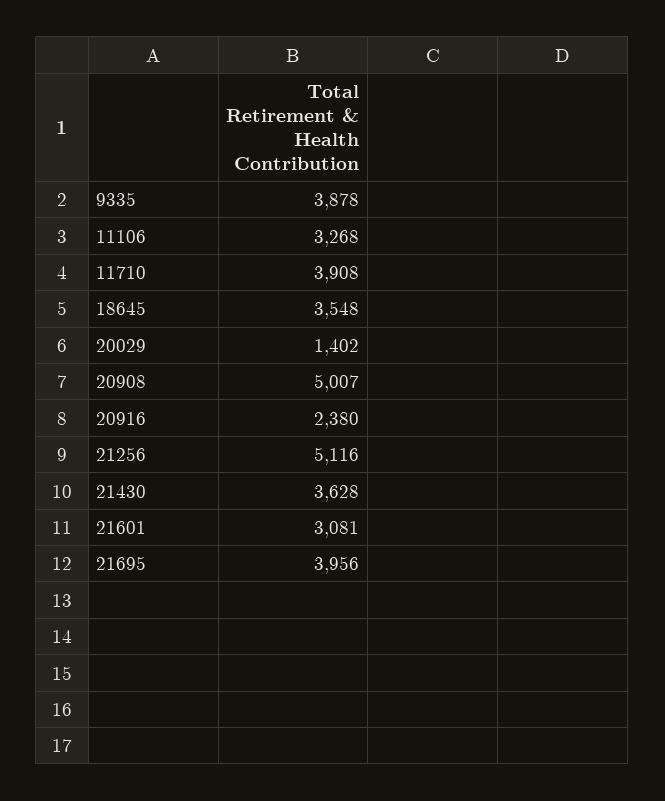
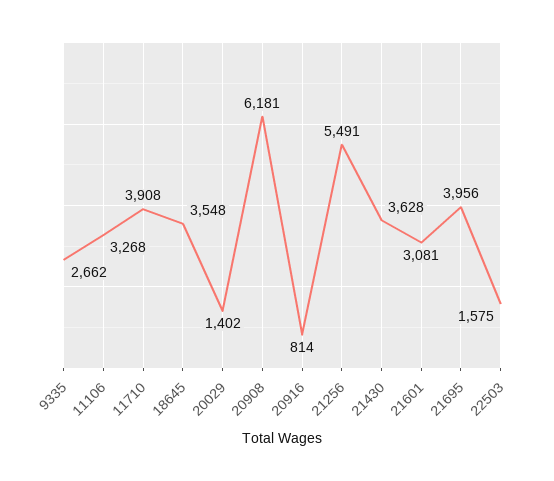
  {
-   "9335": 3878,
+   "9335": 2662,
    "11106": 3268,
    "11710": 3908,
    "18645": 3548,
    "20029": 1402,
-   "20908": 5007,
+   "20908": 6181,
-   "20916": 2380,
+   "20916": 814,
-   "21256": 5116,
+   "21256": 5491,
    "21430": 3628,
    "21601": 3081,
-   "21695": 3956
+   "21695": 3956,
+   "22503": 1575
  }

